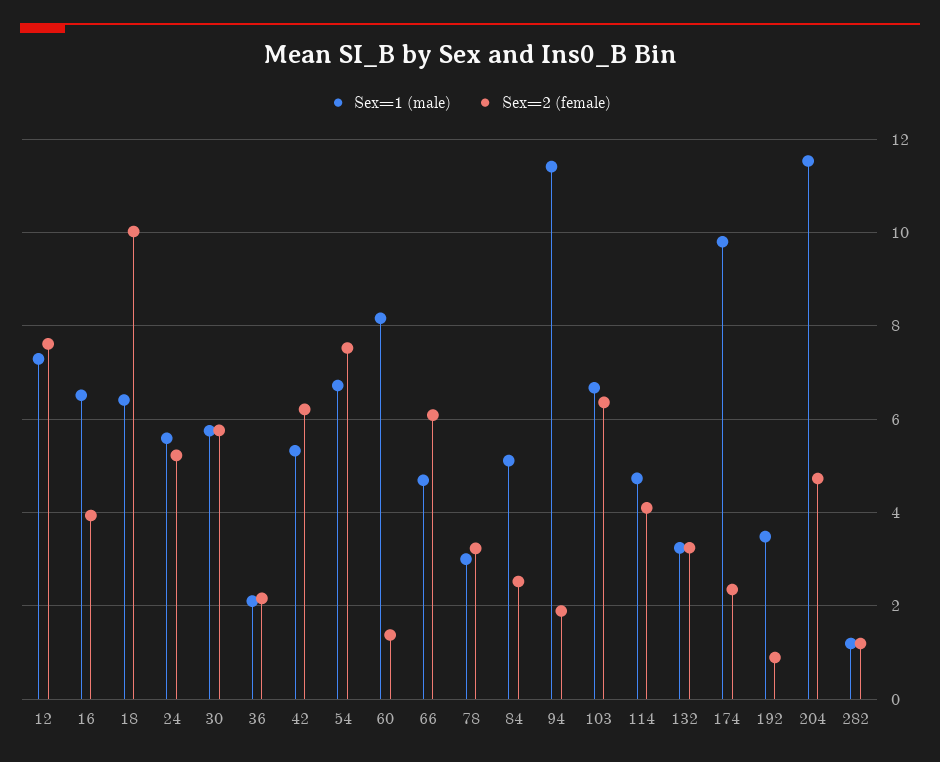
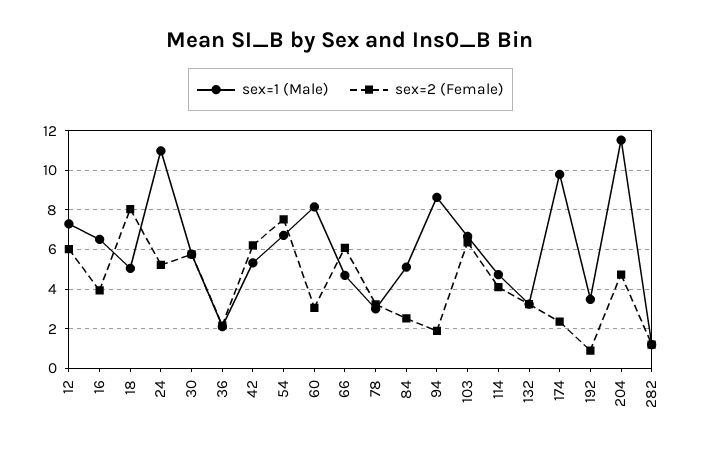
  {
    "Sex=1 (male)": {
      "12": 7.2,
      "16": 6.6,
-     "18": 6.4,
+     "18": 5,
-     "24": 5.6,
+     "24": 11,
      "30": 5.8,
      "36": 2.2,
      "42": 5.4,
      "54": 6.8,
      "60": 8.2,
      "66": 4.6,
      "78": 3,
      "84": 5.2,
-     "94": 11.4,
+     "94": 8.5,
      "103": 6.6,
      "114": 4.8,
      "132": 3.2,
      "174": 9.8,
      "192": 3.4,
      "204": 11.6,
      "282": 1.2
    },
    "Sex=2 (female)": {
-     "12": 7.6,
+     "12": 6,
      "16": 4,
-     "18": 10,
+     "18": 8,
      "24": 5.2,
      "30": 5.8,
      "36": 2.2,
      "42": 6.2,
      "54": 7.6,
-     "60": 1.4,
+     "60": 3,
      "66": 6,
      "78": 3.2,
      "84": 2.6,
      "94": 1.8,
      "103": 6.4,
      "114": 4,
      "132": 3.2,
      "174": 2.4,
      "192": 0.8,
      "204": 4.8,
      "282": 1.2
    }
  }

